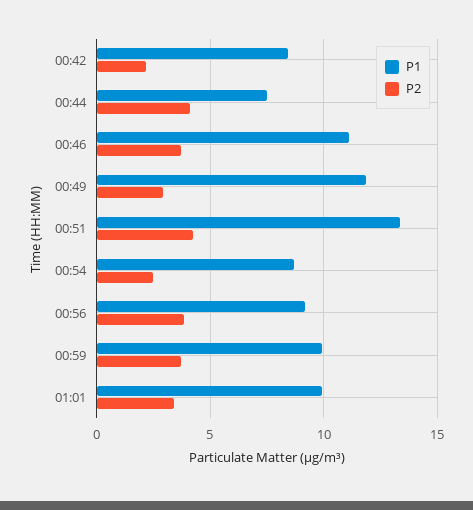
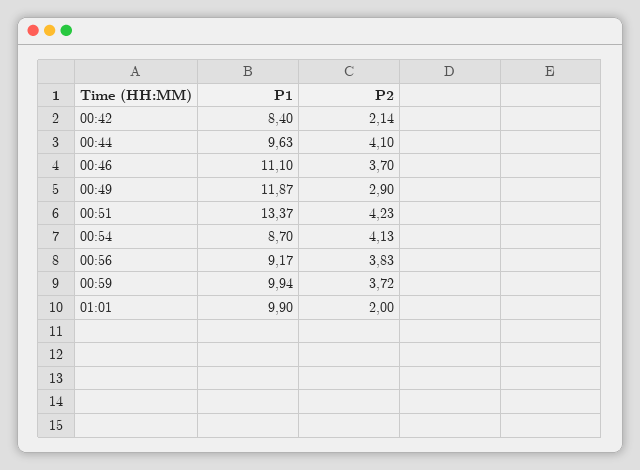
  {
    "P1": {
      "00:42": 8.4,
-     "00:44": 7.5,
+     "00:44": 9.63,
      "00:46": 11.1,
      "00:49": 11.87,
      "00:51": 13.37,
      "00:54": 8.7,
      "00:56": 9.17,
      "00:59": 9.94,
      "01:01": 9.9
    },
    "P2": {
      "00:42": 2.14,
      "00:44": 4.1,
      "00:46": 3.7,
      "00:49": 2.9,
      "00:51": 4.23,
-     "00:54": 2.5,
+     "00:54": 4.13,
      "00:56": 3.83,
      "00:59": 3.72,
-     "01:01": 3.5
+     "01:01": 2
    }
  }

